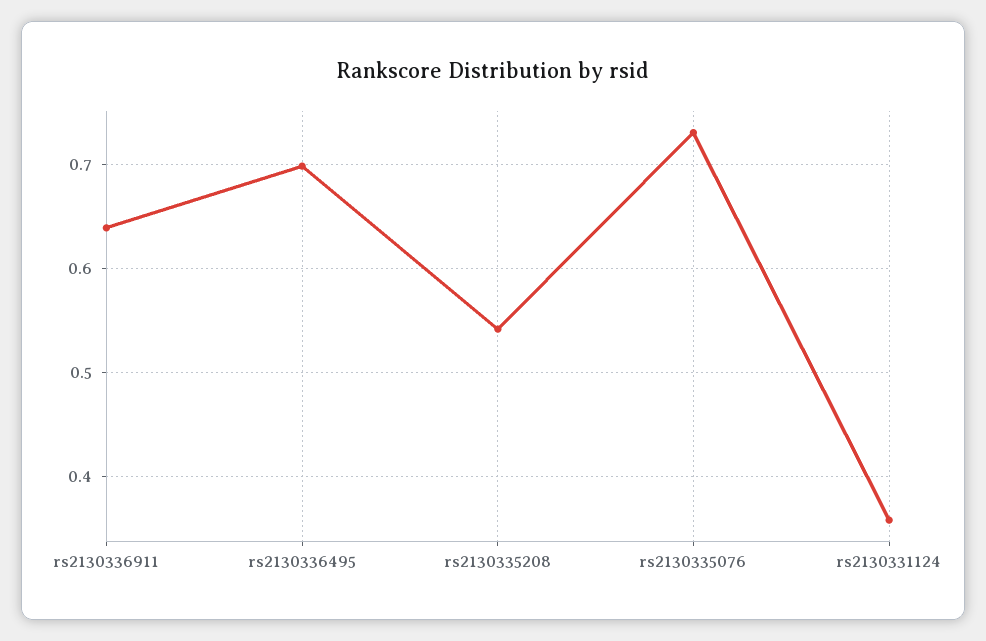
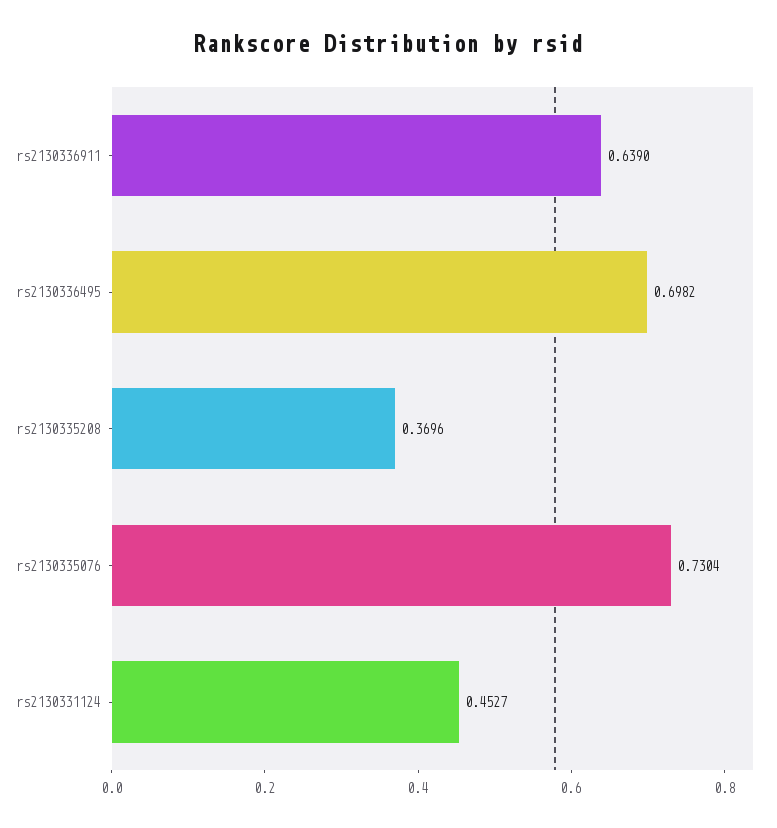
  {
    "rs2130336911": 0.639,
    "rs2130336495": 0.6982,
-   "rs2130335208": 0.54,
+   "rs2130335208": 0.3696,
    "rs2130335076": 0.7304,
-   "rs2130331124": 0.36
+   "rs2130331124": 0.4527
  }

